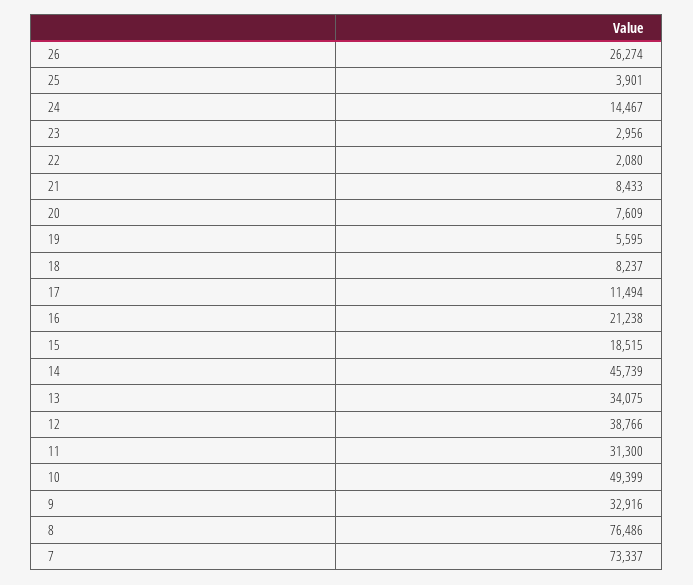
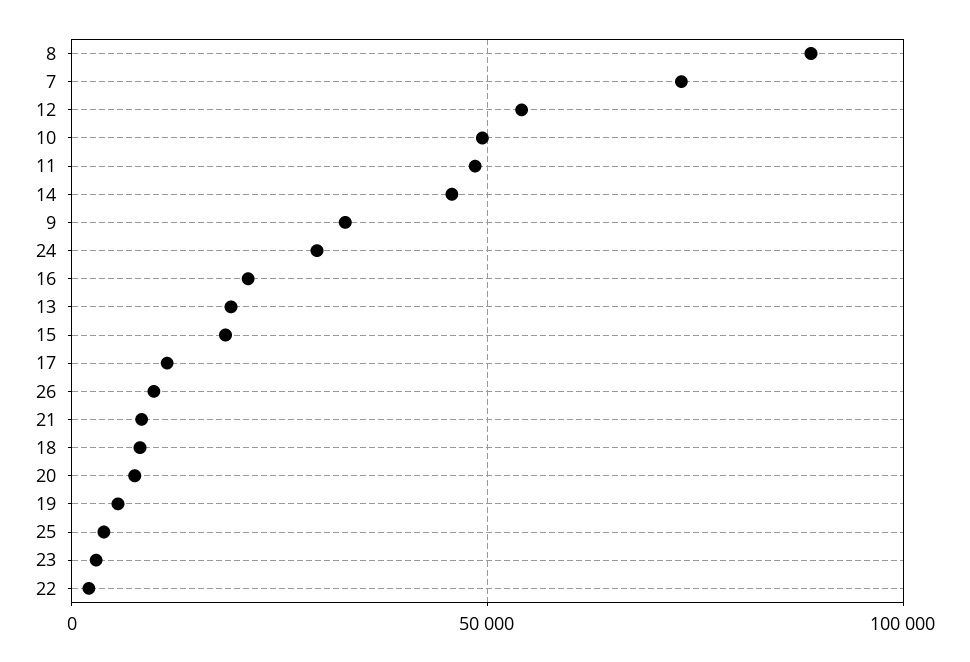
  {
-   "26": 26274,
+   "26": 10000,
    "25": 3901,
-   "24": 14467,
+   "24": 30000,
    "23": 2956,
    "22": 2080,
    "21": 8433,
    "20": 7609,
    "19": 5595,
    "18": 8237,
    "17": 11494,
    "16": 21238,
    "15": 18515,
    "14": 45739,
-   "13": 34075,
+   "13": 20000,
-   "12": 38766,
+   "12": 55000,
-   "11": 31300,
+   "11": 50000,
    "10": 49399,
    "9": 32916,
-   "8": 76486,
+   "8": 90000,
    "7": 73337
  }

